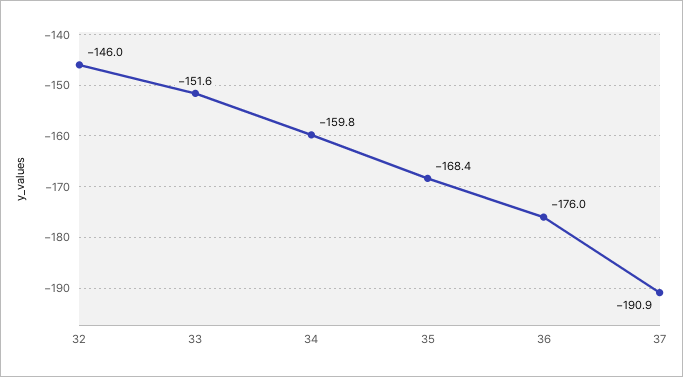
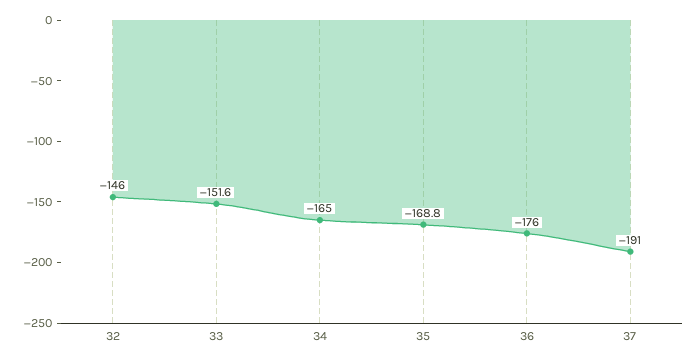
  {
    "32": -146,
    "33": -151.6,
-   "34": -159.8,
+   "34": -165,
-   "35": -168.4,
+   "35": -168.8,
    "36": -176,
-   "37": -190.9
+   "37": -191
  }

